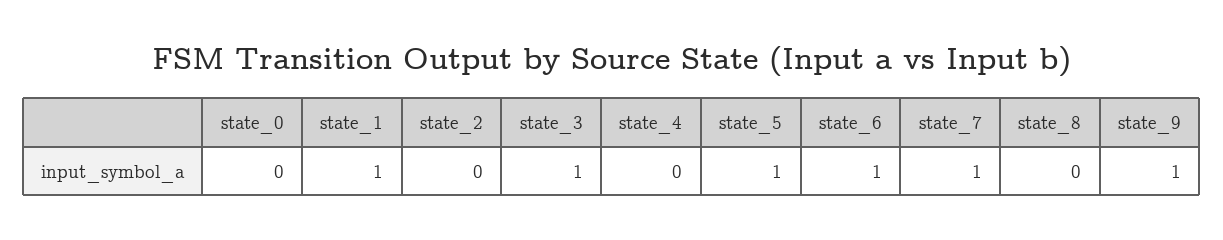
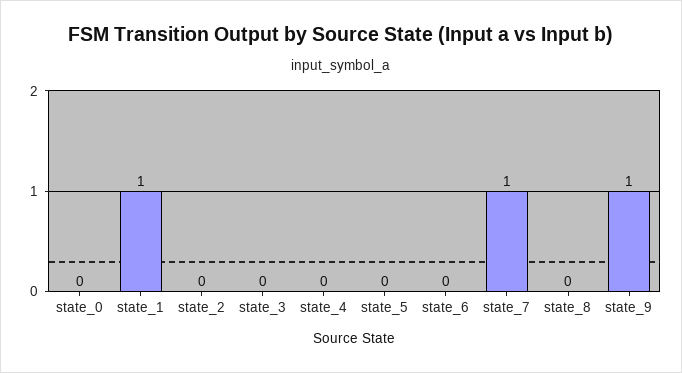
  {
    "state_0": 0,
    "state_1": 1,
    "state_2": 0,
-   "state_3": 1,
+   "state_3": 0,
    "state_4": 0,
-   "state_5": 1,
+   "state_5": 0,
-   "state_6": 1,
+   "state_6": 0,
    "state_7": 1,
    "state_8": 0,
    "state_9": 1
  }

